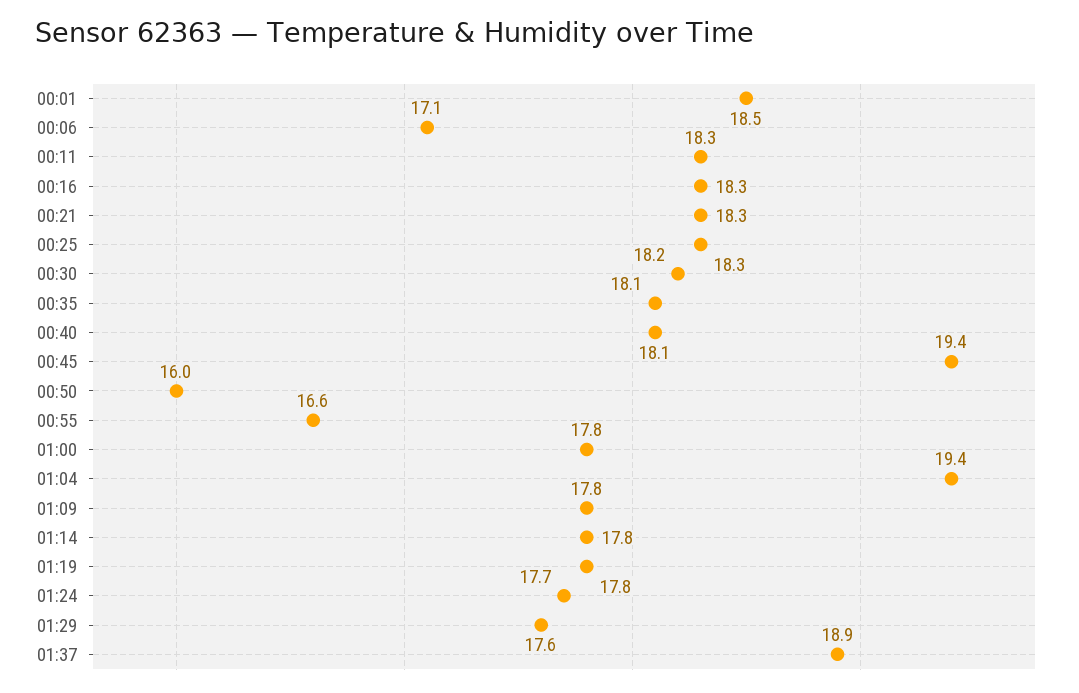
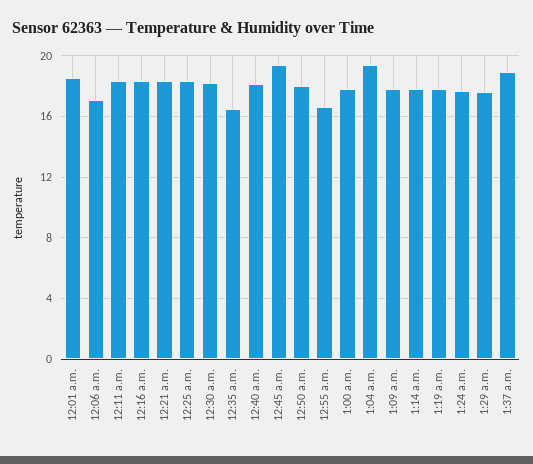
  {
    "00:01": 18.5,
    "00:06": 17.1,
    "00:11": 18.3,
    "00:16": 18.3,
    "00:21": 18.3,
    "00:25": 18.3,
    "00:30": 18.2,
-   "00:35": 18.1,
+   "00:35": 16.5,
    "00:40": 18.1,
    "00:45": 19.4,
-   "00:50": 16,
+   "00:50": 18,
    "00:55": 16.6,
    "01:00": 17.8,
    "01:04": 19.4,
    "01:09": 17.8,
    "01:14": 17.8,
    "01:19": 17.8,
    "01:24": 17.7,
    "01:29": 17.6,
    "01:37": 18.9
  }

